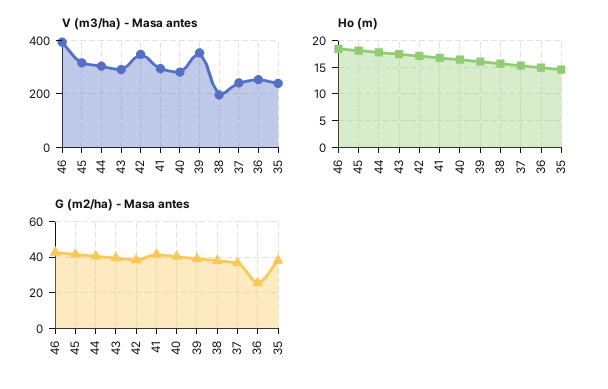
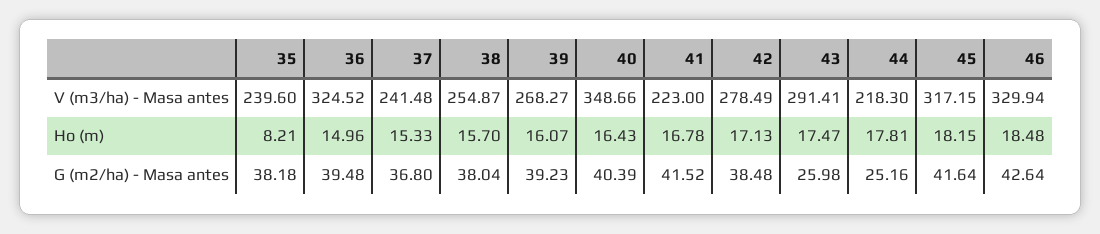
  {
    "V (m3/ha) - Masa antes": {
-     "46": 400,
+     "46": 329.94,
      "45": 317.15,
-     "44": 300,
+     "44": 218.3,
      "43": 291.41,
-     "42": 350,
+     "42": 278.49,
-     "41": 300,
+     "41": 223,
-     "40": 275,
+     "40": 348.66,
-     "39": 350,
+     "39": 268.27,
-     "38": 200,
+     "38": 254.87,
      "37": 241.48,
-     "36": 250,
+     "36": 324.52,
      "35": 239.6
    },
    "Ho (m)": {
      "46": 18.48,
      "45": 18.15,
      "44": 17.81,
      "43": 17.47,
      "42": 17.13,
      "41": 16.78,
      "40": 16.43,
      "39": 16.07,
      "38": 15.7,
      "37": 15.33,
      "36": 14.96,
-     "35": 15
+     "35": 8.21
    },
    "G (m2/ha) - Masa antes": {
      "46": 42.64,
      "45": 41.64,
-     "44": 40,
+     "44": 25.16,
-     "43": 40,
+     "43": 25.98,
      "42": 38.48,
      "41": 41.52,
      "40": 40.39,
      "39": 39.23,
      "38": 38.04,
      "37": 36.8,
-     "36": 25,
+     "36": 39.48,
      "35": 38.18
    }
  }

